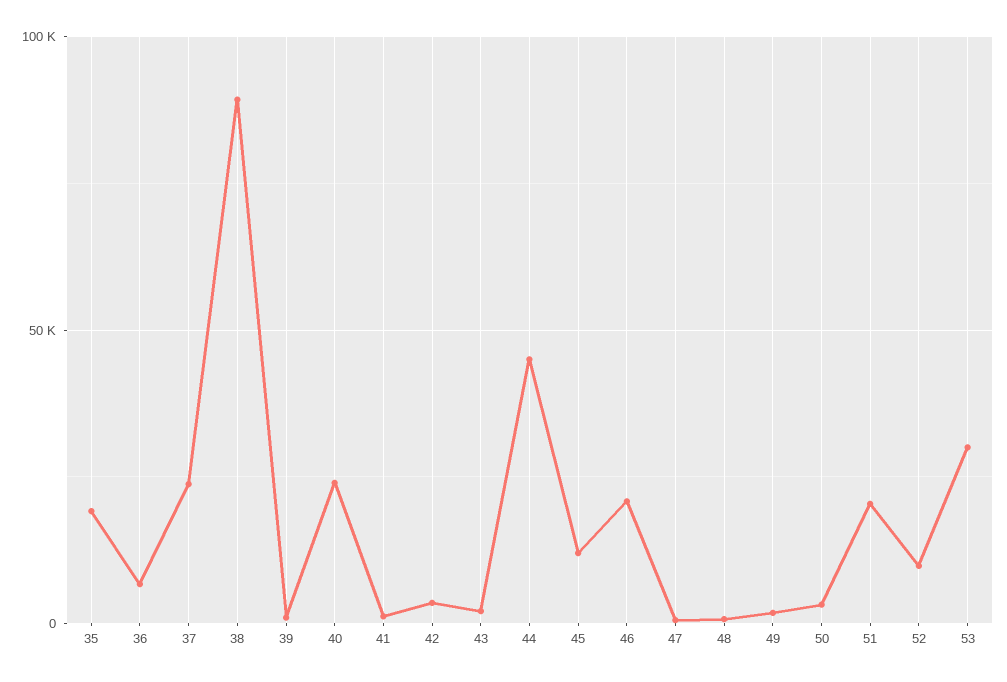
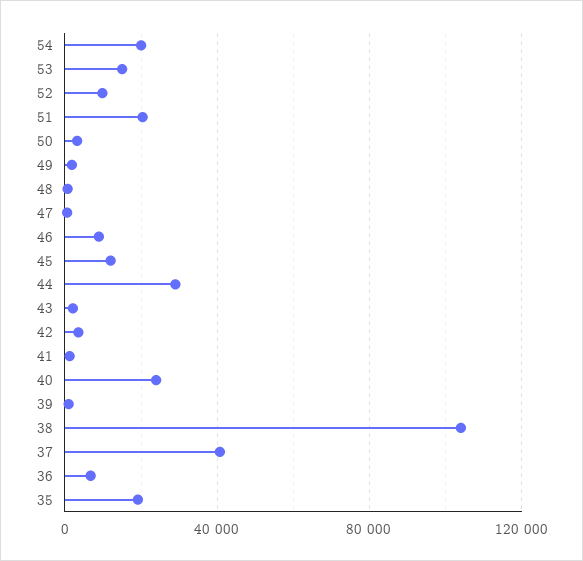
  {
    "35": 20000,
    "36": 5000,
-   "37": 25000,
+   "37": 40000,
-   "38": 90000,
+   "38": 105000,
    "39": 0,
    "40": 25000,
    "41": 0,
    "42": 5000,
    "43": 0,
-   "44": 45000,
+   "44": 30000,
    "45": 10000,
-   "46": 20000,
+   "46": 10000,
    "47": 0,
    "48": 0,
    "49": 0,
    "50": 5000,
    "51": 20000,
    "52": 10000,
-   "53": 30000
+   "53": 15000,
+   "54": 20000
  }

